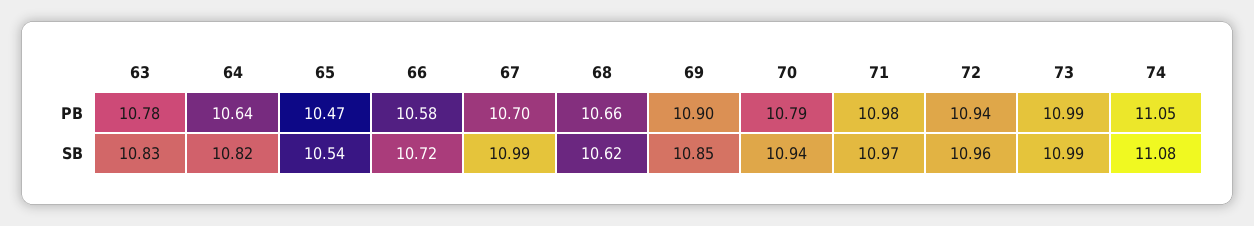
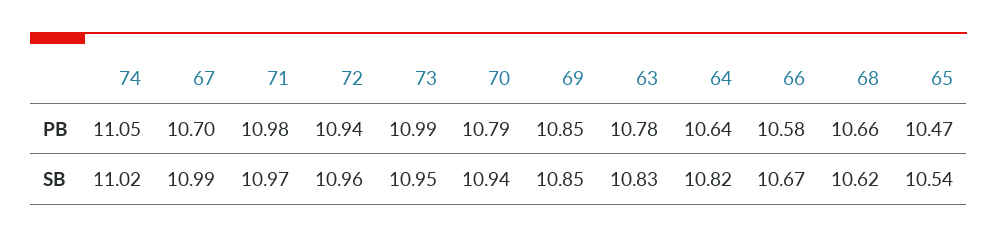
  {
    "63": {
      "PB": 10.78,
      "SB": 10.83
    },
    "64": {
      "PB": 10.64,
      "SB": 10.82
    },
    "65": {
      "PB": 10.47,
      "SB": 10.54
    },
    "66": {
      "PB": 10.58,
-     "SB": 10.72
+     "SB": 10.67
    },
    "67": {
      "PB": 10.7,
      "SB": 10.99
    },
    "68": {
      "PB": 10.66,
      "SB": 10.62
    },
    "69": {
-     "PB": 10.9,
+     "PB": 10.85,
      "SB": 10.85
    },
    "70": {
      "PB": 10.79,
      "SB": 10.94
    },
    "71": {
      "PB": 10.98,
      "SB": 10.97
    },
    "72": {
      "PB": 10.94,
      "SB": 10.96
    },
    "73": {
      "PB": 10.99,
-     "SB": 10.99
+     "SB": 10.95
    },
    "74": {
      "PB": 11.05,
-     "SB": 11.08
+     "SB": 11.02
    }
  }

